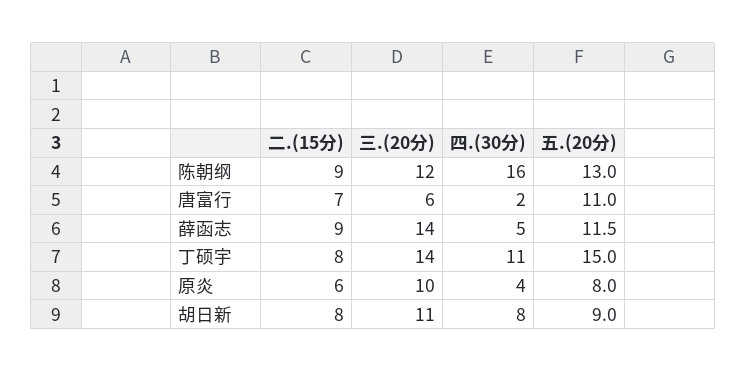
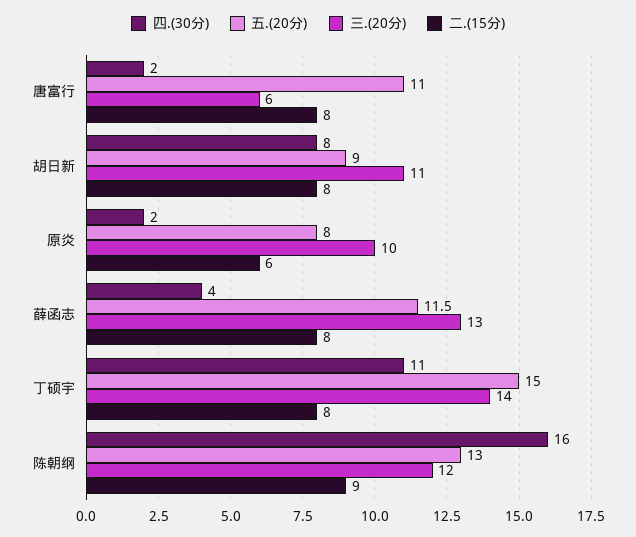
  {
    "二.(15分)": {
      "陈朝纲": 9,
-     "唐富行": 7,
+     "唐富行": 8,
-     "薛函志": 9,
+     "薛函志": 8,
      "丁硕宇": 8,
      "原炎": 6,
      "胡日新": 8
    },
    "三.(20分)": {
      "陈朝纲": 12,
      "唐富行": 6,
-     "薛函志": 14,
+     "薛函志": 13,
      "丁硕宇": 14,
      "原炎": 10,
      "胡日新": 11
    },
    "四.(30分)": {
      "陈朝纲": 16,
      "唐富行": 2,
-     "薛函志": 5,
+     "薛函志": 4,
      "丁硕宇": 11,
-     "原炎": 4,
+     "原炎": 2,
      "胡日新": 8
    },
    "五.(20分)": {
      "陈朝纲": 13,
      "唐富行": 11,
      "薛函志": 11.5,
      "丁硕宇": 15,
      "原炎": 8,
      "胡日新": 9
    }
  }

